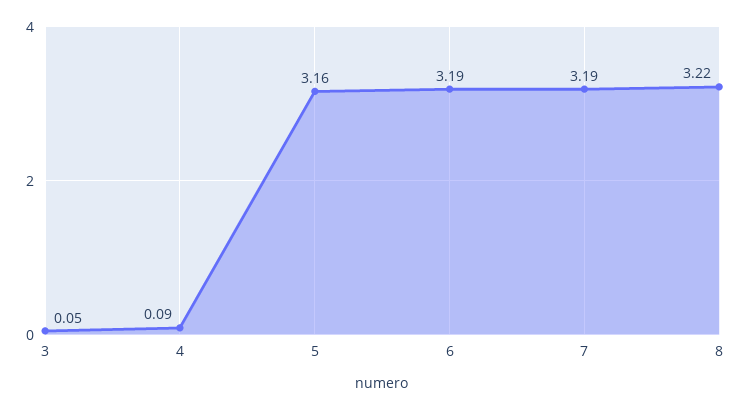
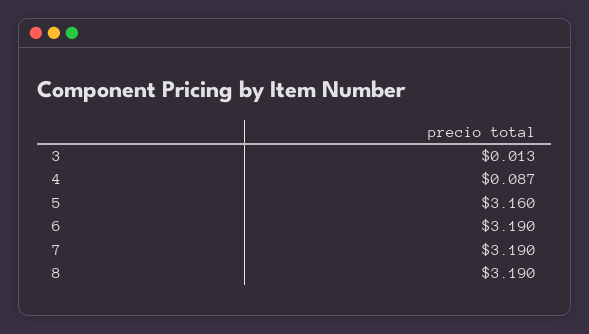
  {
-   "3": 0.05,
+   "3": 0.013,
    "4": 0.087,
    "5": 3.16,
    "6": 3.19,
    "7": 3.19,
-   "8": 3.22
+   "8": 3.19
  }

